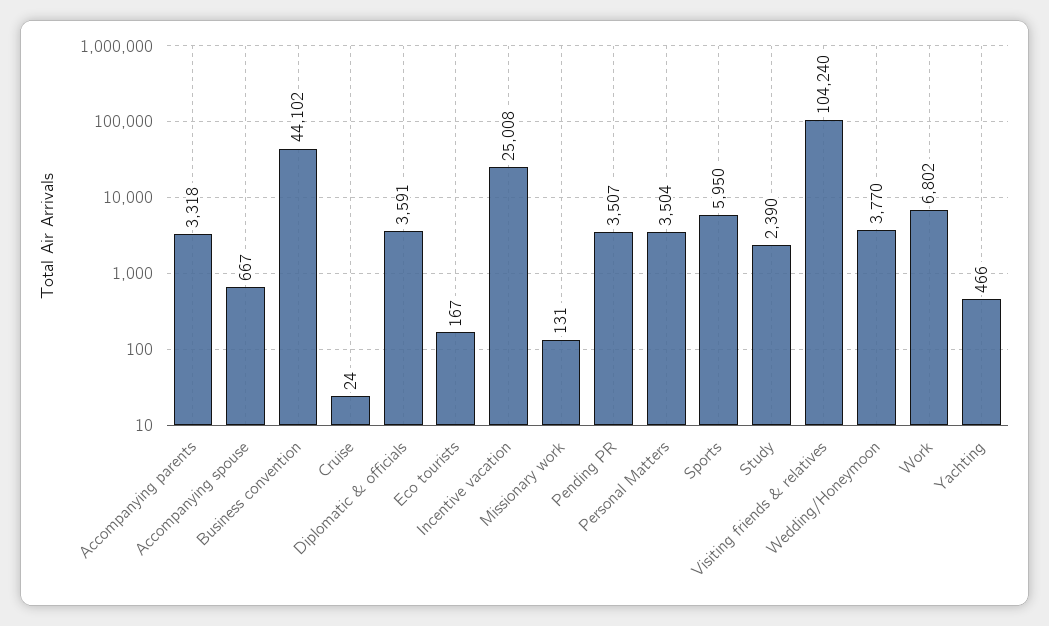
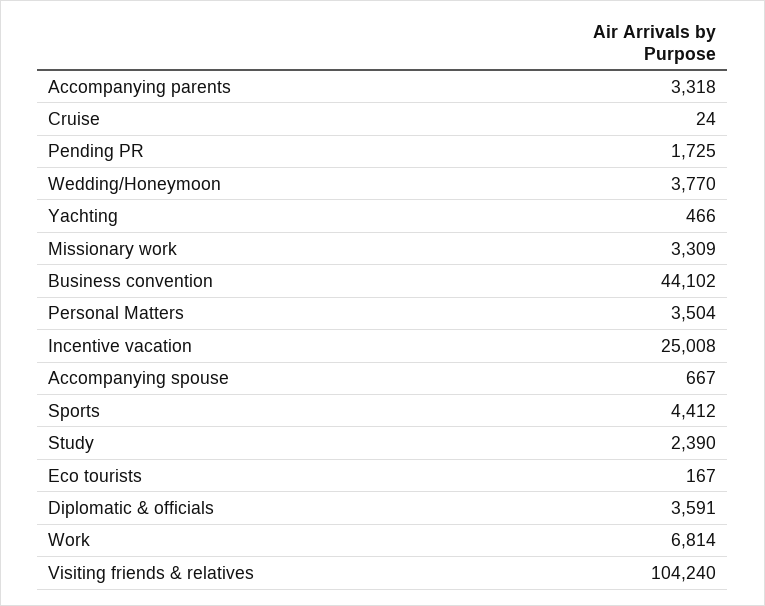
  {
    "Accompanying parents": 3318,
    "Accompanying spouse": 667,
    "Business convention": 44102,
    "Cruise": 24,
    "Diplomatic & officials": 3591,
    "Eco tourists": 167,
    "Incentive vacation": 25008,
-   "Missionary work": 131,
+   "Missionary work": 3309,
-   "Pending PR": 3507,
+   "Pending PR": 1725,
    "Personal Matters": 3504,
-   "Sports": 5950,
+   "Sports": 4412,
    "Study": 2390,
    "Visiting friends & relatives": 104240,
    "Wedding/Honeymoon": 3770,
-   "Work": 6802,
+   "Work": 6814,
    "Yachting": 466
  }

